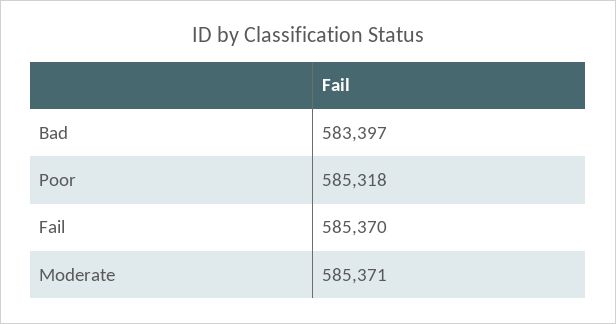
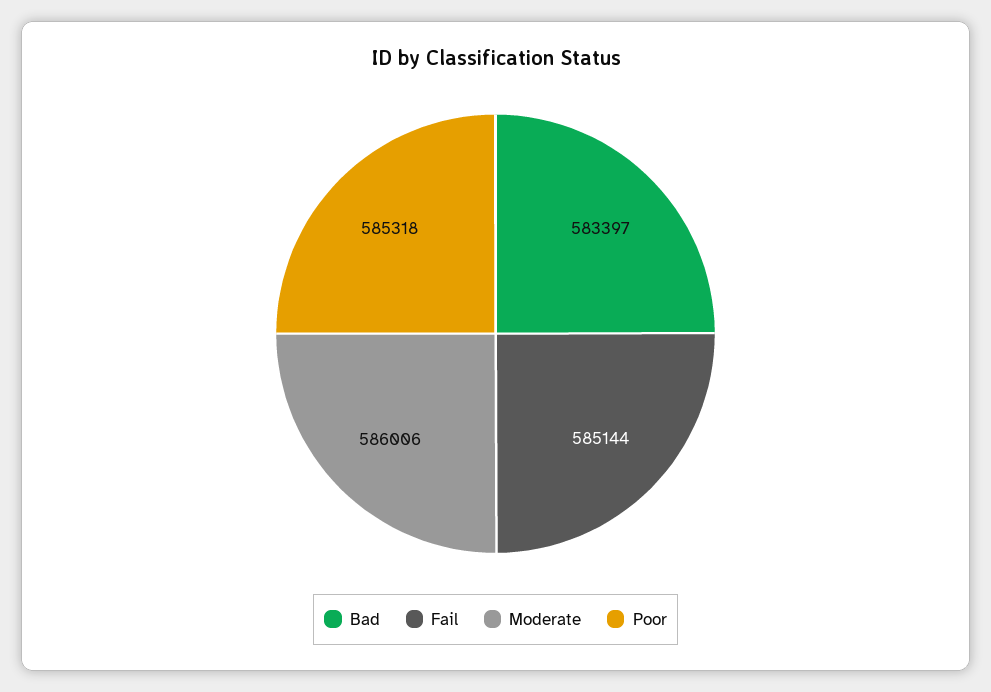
  {
    "Bad": 583397,
    "Poor": 585318,
-   "Fail": 585370,
+   "Fail": 585144,
-   "Moderate": 585371
+   "Moderate": 586006
  }

